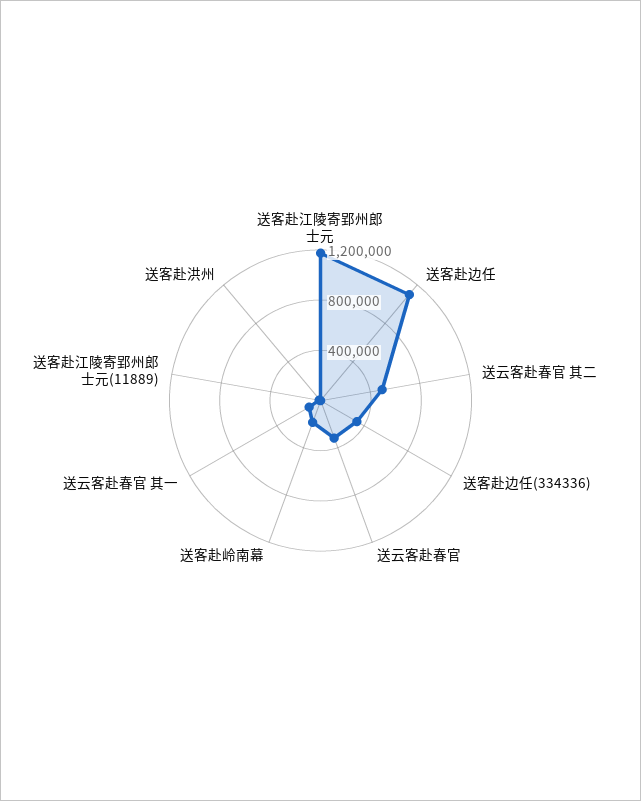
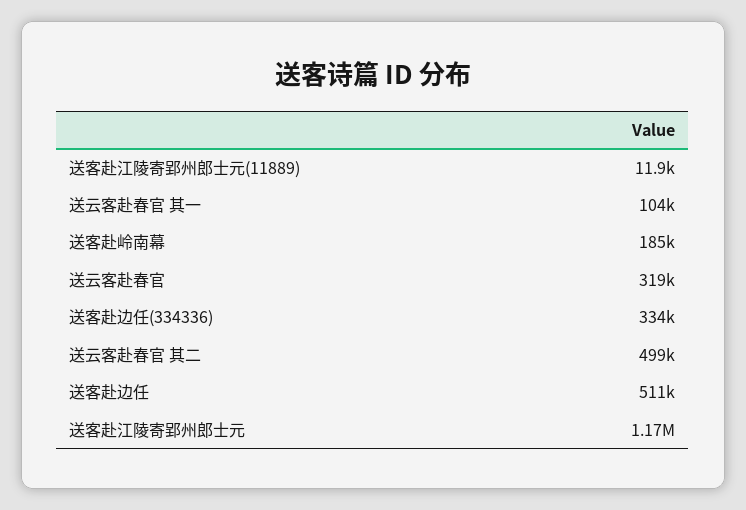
  {
    "送客赴江陵寄郢州郎士元": 1170000,
-   "送客赴边任": 1100000,
+   "送客赴边任": 511000,
    "送云客赴春官 其二": 499000,
    "送客赴边任(334336)": 334000,
    "送云客赴春官": 319000,
    "送客赴岭南幕": 185000,
    "送云客赴春官 其一": 104000,
-   "送客赴江陵寄郢州郎士元(11889)": 11900,
+   "送客赴江陵寄郢州郎士元(11889)": 11900
-   "送客赴洪州": 0
  }

